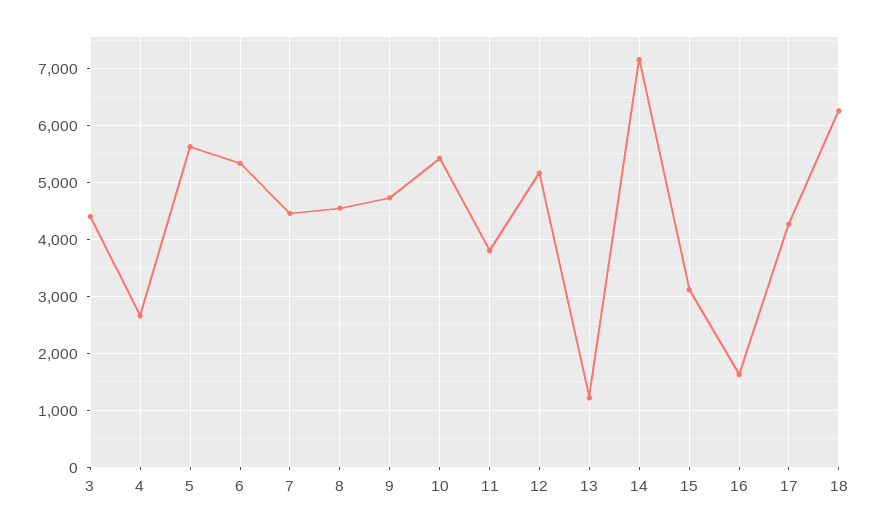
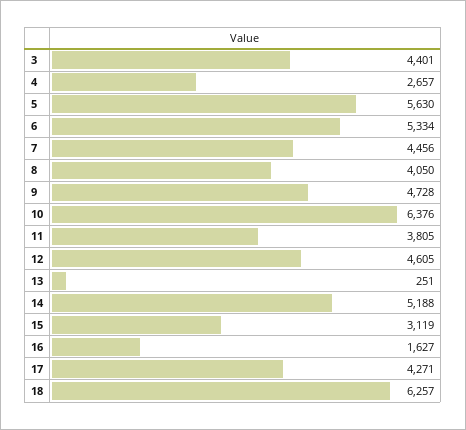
  {
    "3": 4401,
    "4": 2657,
    "5": 5630,
    "6": 5334,
    "7": 4456,
-   "8": 4600,
+   "8": 4050,
    "9": 4728,
-   "10": 5400,
+   "10": 6376,
    "11": 3805,
-   "12": 5200,
+   "12": 4605,
-   "13": 1200,
+   "13": 251,
-   "14": 7200,
+   "14": 5188,
    "15": 3119,
    "16": 1627,
    "17": 4271,
    "18": 6257
  }

